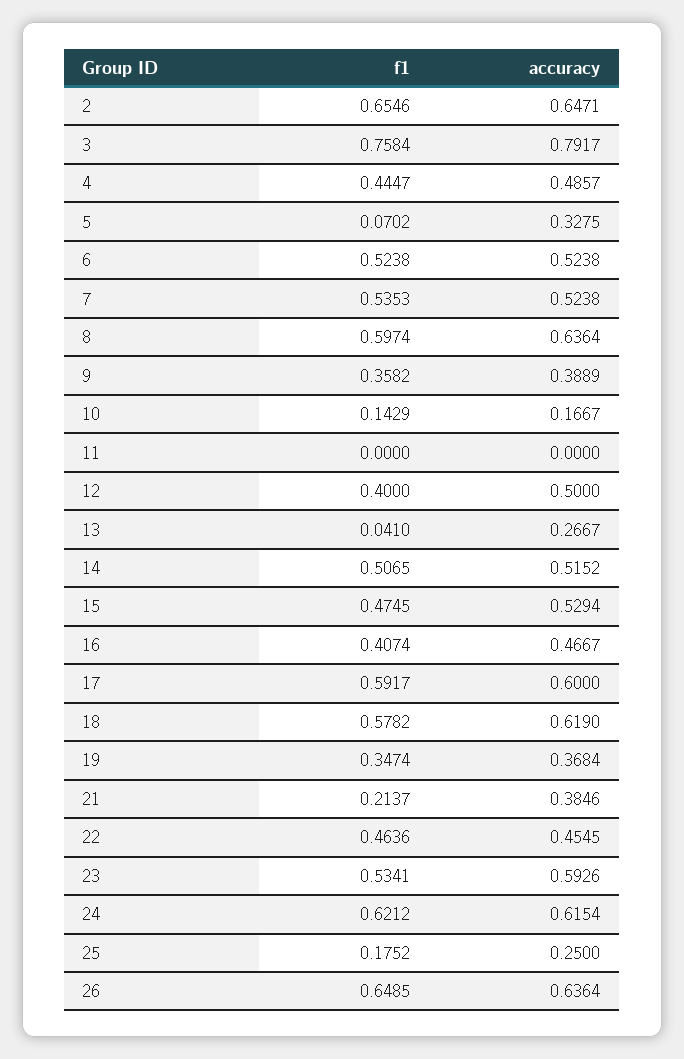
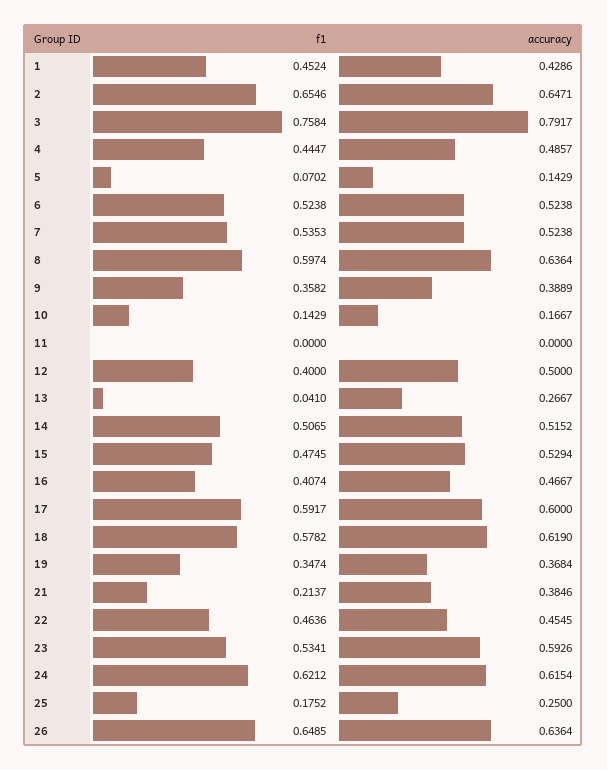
  {
    "f1": {
      "2": 0.6546,
      "3": 0.7584,
      "4": 0.4447,
      "5": 0.0702,
      "6": 0.5238,
      "7": 0.5353,
      "8": 0.5974,
      "9": 0.3582,
      "10": 0.1429,
      "11": 0,
      "12": 0.4,
      "13": 0.041,
      "14": 0.5065,
      "15": 0.4745,
      "16": 0.4074,
      "17": 0.5917,
      "18": 0.5782,
      "19": 0.3474,
      "21": 0.2137,
      "22": 0.4636,
      "23": 0.5341,
      "24": 0.6212,
      "25": 0.1752,
-     "26": 0.6485
+     "26": 0.6485,
+     "1": 0.4524
    },
    "accuracy": {
      "2": 0.6471,
      "3": 0.7917,
      "4": 0.4857,
-     "5": 0.3275,
+     "5": 0.1429,
      "6": 0.5238,
      "7": 0.5238,
      "8": 0.6364,
      "9": 0.3889,
      "10": 0.1667,
      "11": 0,
      "12": 0.5,
      "13": 0.2667,
      "14": 0.5152,
      "15": 0.5294,
      "16": 0.4667,
      "17": 0.6,
      "18": 0.619,
      "19": 0.3684,
      "21": 0.3846,
      "22": 0.4545,
      "23": 0.5926,
      "24": 0.6154,
      "25": 0.25,
-     "26": 0.6364
+     "26": 0.6364,
+     "1": 0.4286
    }
  }

